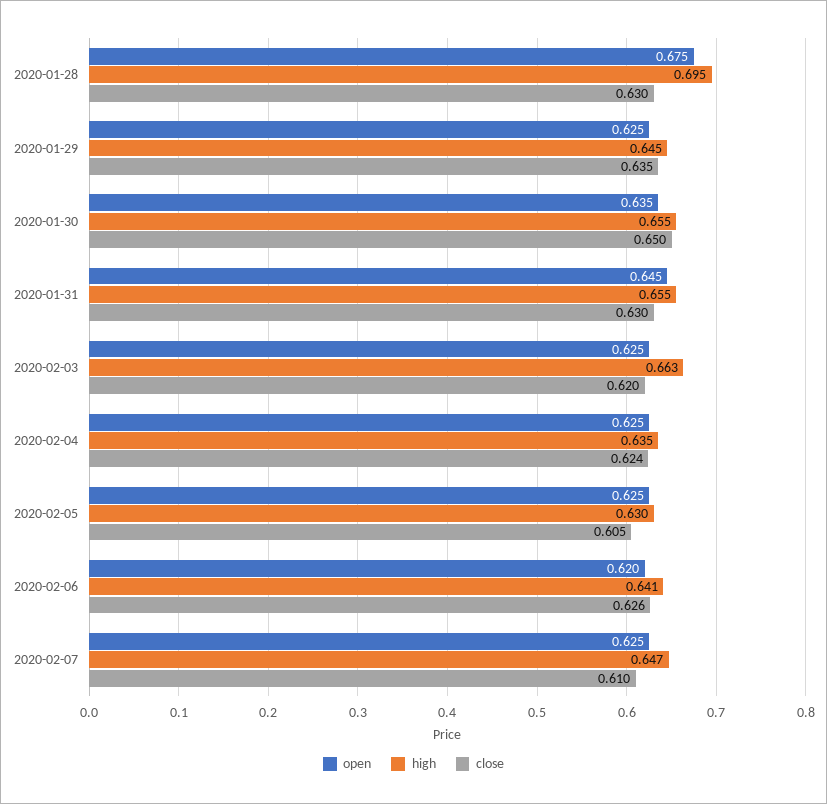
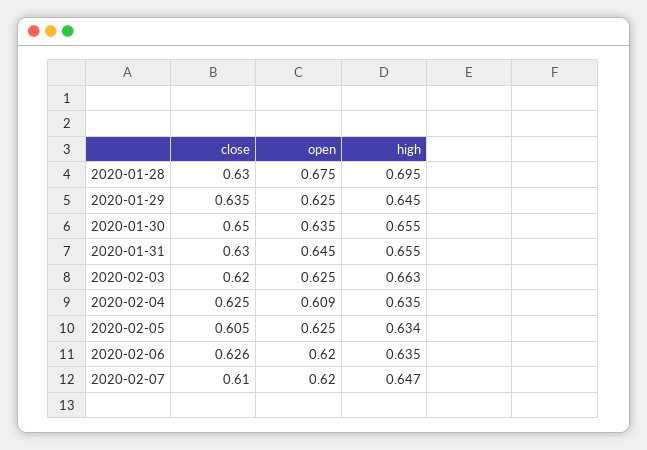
  {
    "open": {
      "2020-01-28": 0.675,
      "2020-01-29": 0.625,
      "2020-01-30": 0.635,
      "2020-01-31": 0.645,
      "2020-02-03": 0.625,
-     "2020-02-04": 0.625,
+     "2020-02-04": 0.609,
      "2020-02-05": 0.625,
      "2020-02-06": 0.62,
-     "2020-02-07": 0.625
+     "2020-02-07": 0.62
    },
    "high": {
      "2020-01-28": 0.695,
      "2020-01-29": 0.645,
      "2020-01-30": 0.655,
      "2020-01-31": 0.655,
      "2020-02-03": 0.663,
      "2020-02-04": 0.635,
-     "2020-02-05": 0.63,
+     "2020-02-05": 0.634,
-     "2020-02-06": 0.641,
+     "2020-02-06": 0.635,
      "2020-02-07": 0.647
    },
    "close": {
      "2020-01-28": 0.63,
      "2020-01-29": 0.635,
      "2020-01-30": 0.65,
      "2020-01-31": 0.63,
      "2020-02-03": 0.62,
-     "2020-02-04": 0.624,
+     "2020-02-04": 0.625,
      "2020-02-05": 0.605,
      "2020-02-06": 0.626,
      "2020-02-07": 0.61
    }
  }

